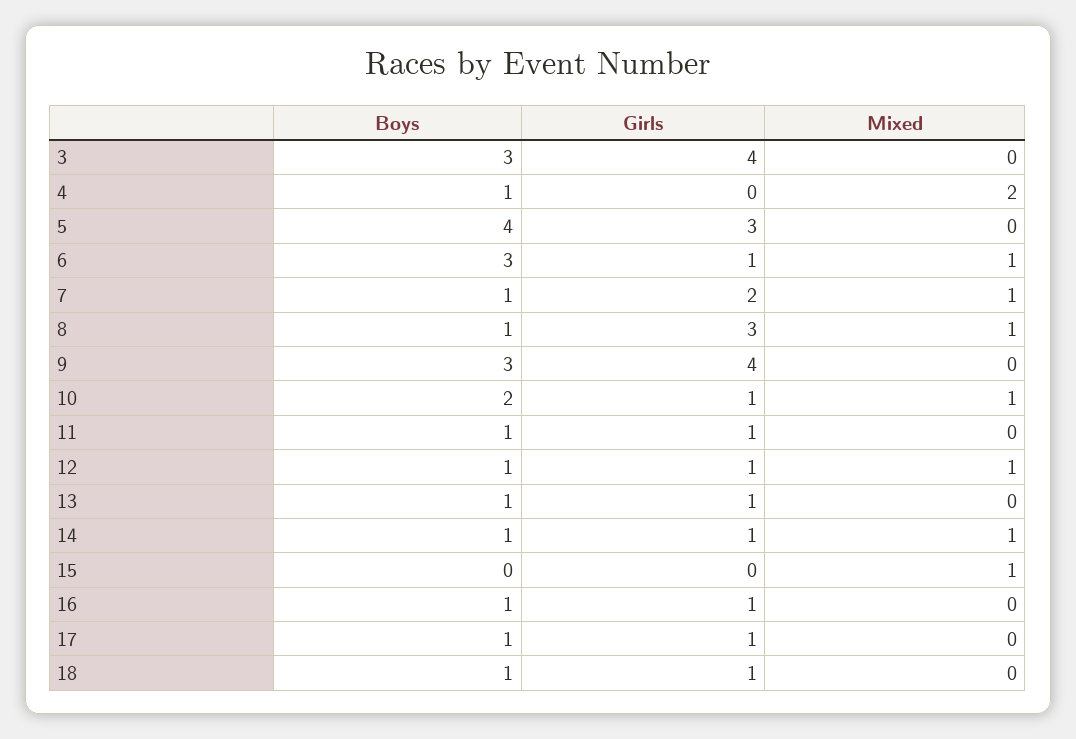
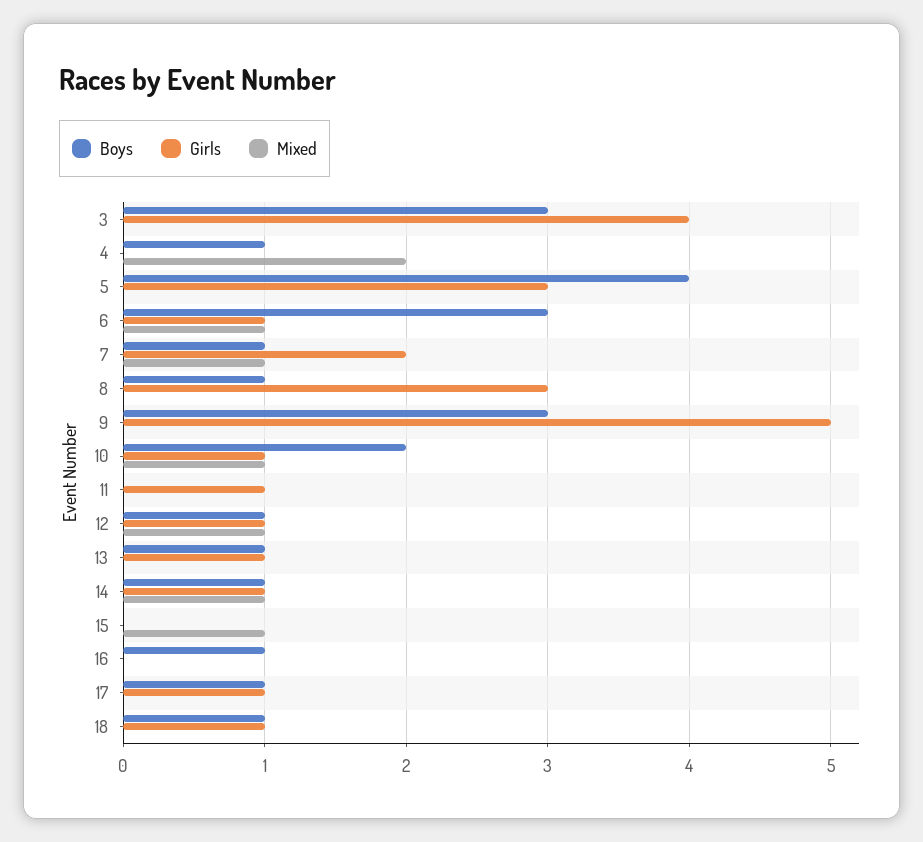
  {
    "Boys": {
      "3": 3,
      "4": 1,
      "5": 4,
      "6": 3,
      "7": 1,
      "8": 1,
      "9": 3,
      "10": 2,
-     "11": 1,
+     "11": 0,
      "12": 1,
      "13": 1,
      "14": 1,
      "15": 0,
      "16": 1,
      "17": 1,
      "18": 1
    },
    "Girls": {
      "3": 4,
      "4": 0,
      "5": 3,
      "6": 1,
      "7": 2,
      "8": 3,
-     "9": 4,
+     "9": 5,
      "10": 1,
      "11": 1,
      "12": 1,
      "13": 1,
      "14": 1,
      "15": 0,
-     "16": 1,
+     "16": 0,
      "17": 1,
      "18": 1
    },
    "Mixed": {
      "3": 0,
      "4": 2,
      "5": 0,
      "6": 1,
      "7": 1,
-     "8": 1,
+     "8": 0,
      "9": 0,
      "10": 1,
      "11": 0,
      "12": 1,
      "13": 0,
      "14": 1,
      "15": 1,
      "16": 0,
      "17": 0,
      "18": 0
    }
  }

